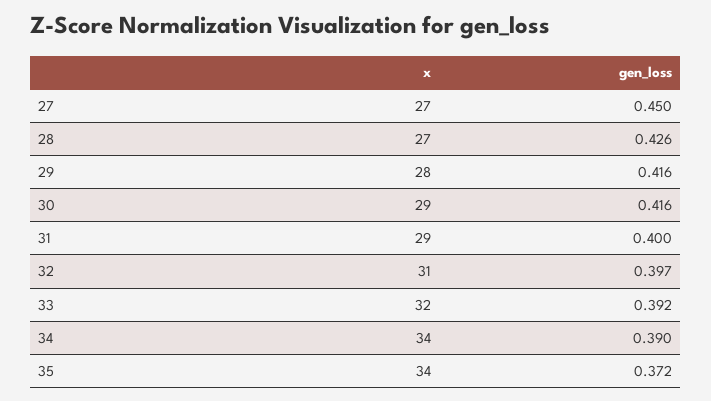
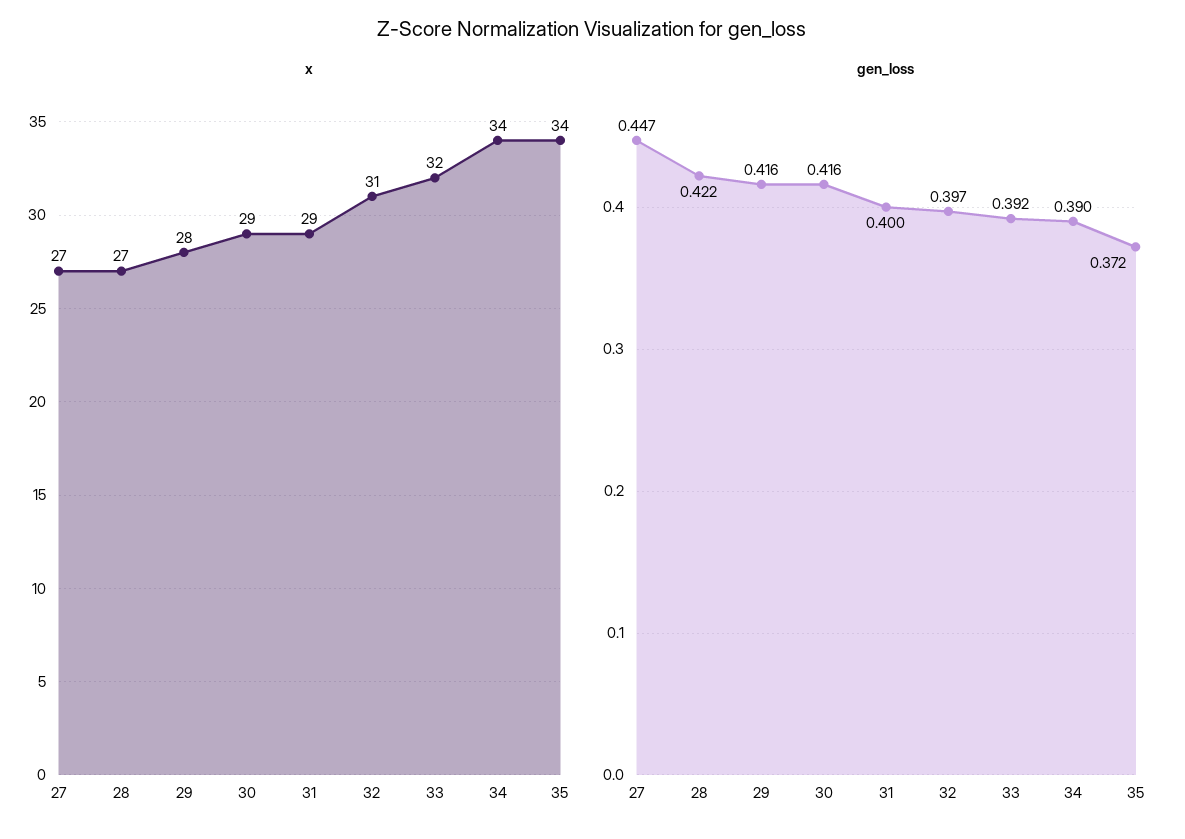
  {
    "x": {
      "27": 27,
      "28": 27,
      "29": 28,
      "30": 29,
      "31": 29,
      "32": 31,
      "33": 32,
      "34": 34,
      "35": 34
    },
    "gen_loss": {
-     "27": 0.45,
+     "27": 0.447,
-     "28": 0.426,
+     "28": 0.422,
      "29": 0.416,
      "30": 0.416,
      "31": 0.4,
      "32": 0.397,
      "33": 0.392,
      "34": 0.39,
      "35": 0.372
    }
  }

